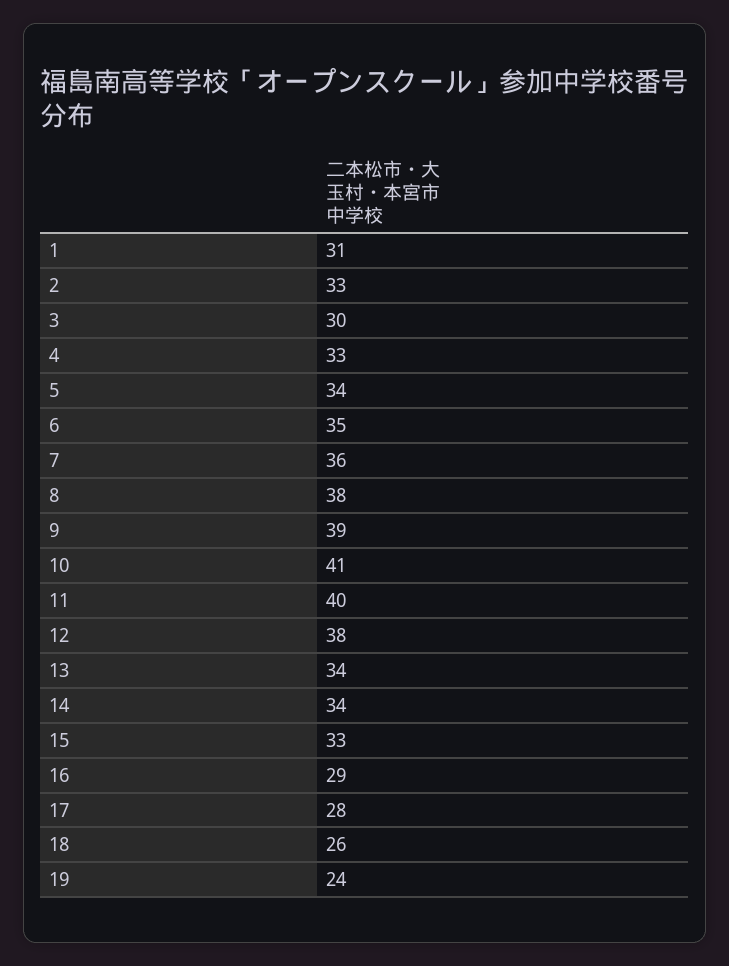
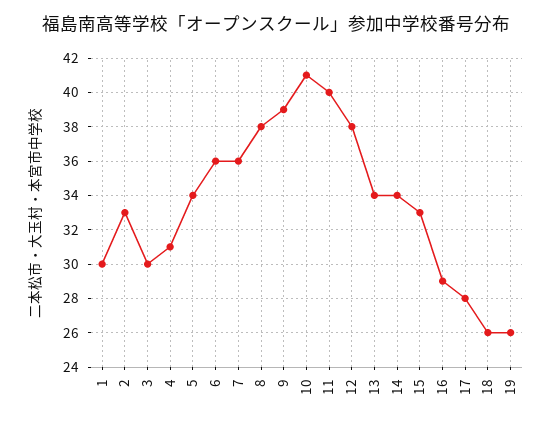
  {
-   "1": 31,
+   "1": 30,
    "2": 33,
    "3": 30,
-   "4": 33,
+   "4": 31,
    "5": 34,
-   "6": 35,
+   "6": 36,
    "7": 36,
    "8": 38,
    "9": 39,
    "10": 41,
    "11": 40,
    "12": 38,
    "13": 34,
    "14": 34,
    "15": 33,
    "16": 29,
    "17": 28,
    "18": 26,
-   "19": 24
+   "19": 26
  }

